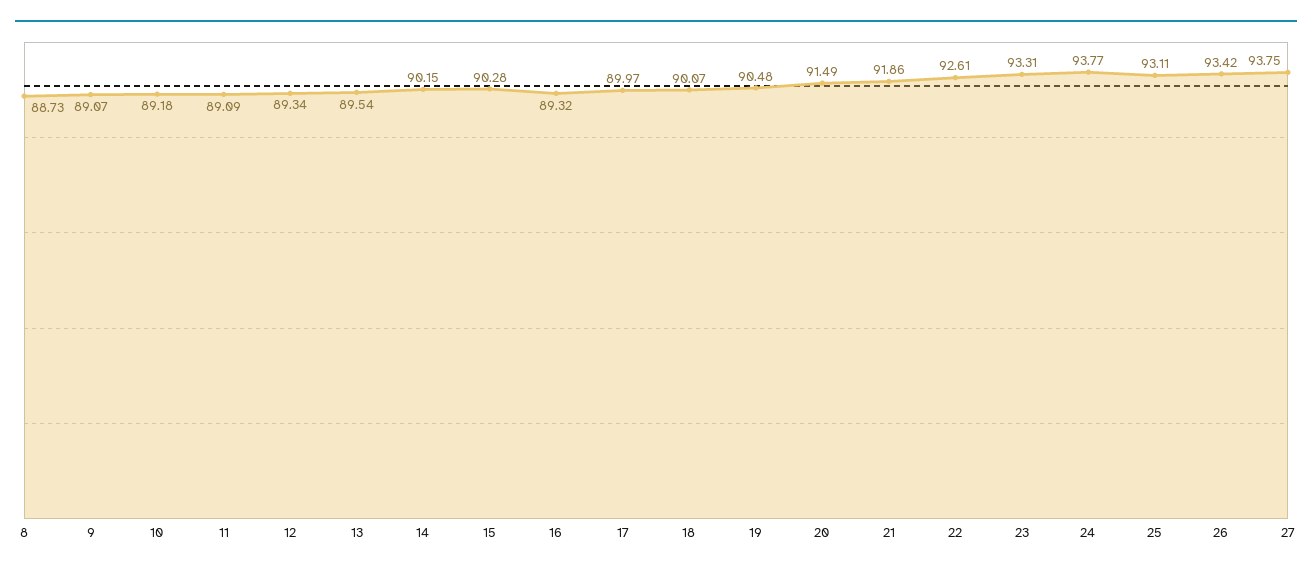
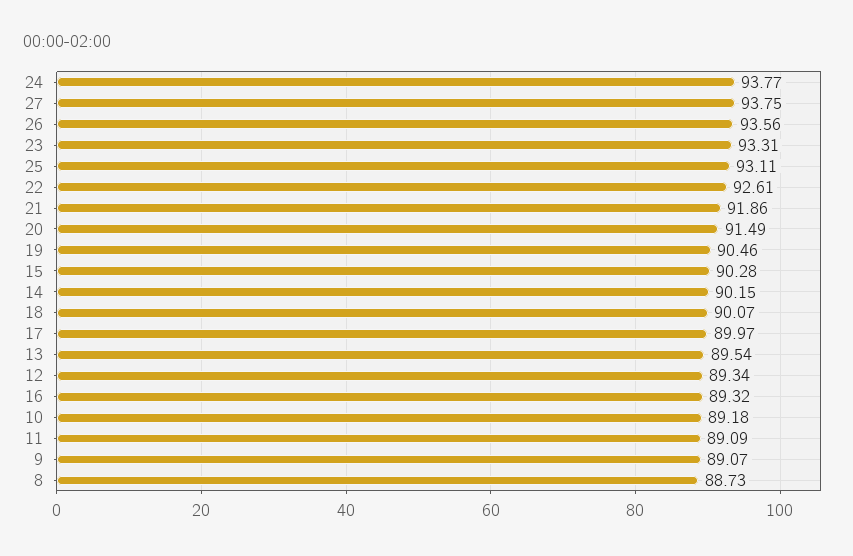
  {
    "8": 88.73,
    "9": 89.07,
    "10": 89.18,
    "11": 89.09,
    "12": 89.34,
    "13": 89.54,
    "14": 90.15,
    "15": 90.28,
    "16": 89.32,
    "17": 89.97,
    "18": 90.07,
-   "19": 90.48,
+   "19": 90.46,
    "20": 91.49,
    "21": 91.86,
    "22": 92.61,
    "23": 93.31,
    "24": 93.77,
    "25": 93.11,
-   "26": 93.42,
+   "26": 93.56,
    "27": 93.75
  }

